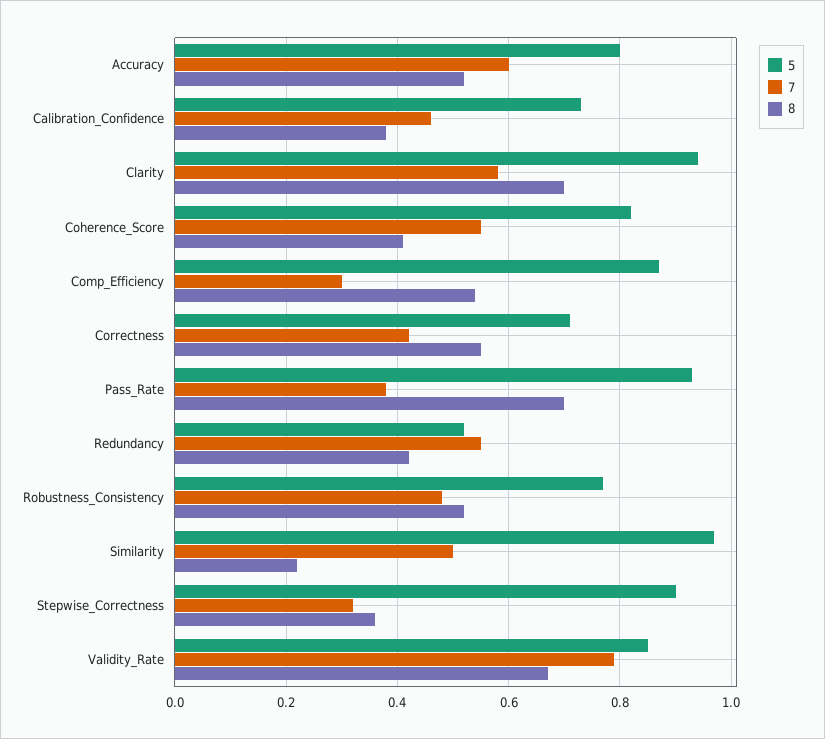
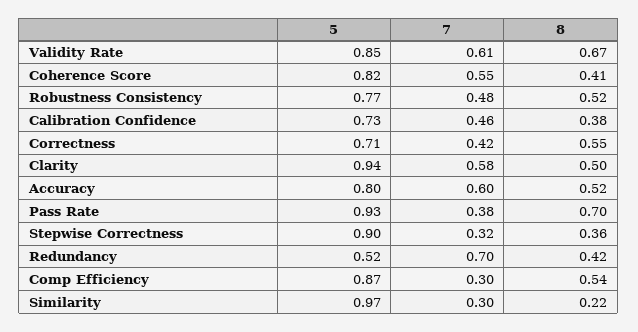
  {
    "5": {
      "Accuracy": 0.8,
      "Calibration_Confidence": 0.73,
      "Clarity": 0.94,
      "Coherence_Score": 0.82,
      "Comp_Efficiency": 0.87,
      "Correctness": 0.71,
      "Pass_Rate": 0.93,
      "Redundancy": 0.52,
      "Robustness_Consistency": 0.77,
      "Similarity": 0.97,
      "Stepwise_Correctness": 0.9,
      "Validity_Rate": 0.85
    },
    "7": {
      "Accuracy": 0.6,
      "Calibration_Confidence": 0.46,
      "Clarity": 0.58,
      "Coherence_Score": 0.55,
      "Comp_Efficiency": 0.3,
      "Correctness": 0.42,
      "Pass_Rate": 0.38,
-     "Redundancy": 0.55,
+     "Redundancy": 0.7,
      "Robustness_Consistency": 0.48,
-     "Similarity": 0.5,
+     "Similarity": 0.3,
      "Stepwise_Correctness": 0.32,
-     "Validity_Rate": 0.8
+     "Validity_Rate": 0.61
    },
    "8": {
      "Accuracy": 0.52,
      "Calibration_Confidence": 0.38,
-     "Clarity": 0.7,
+     "Clarity": 0.5,
      "Coherence_Score": 0.41,
      "Comp_Efficiency": 0.54,
      "Correctness": 0.55,
      "Pass_Rate": 0.7,
      "Redundancy": 0.42,
      "Robustness_Consistency": 0.52,
      "Similarity": 0.22,
      "Stepwise_Correctness": 0.36,
      "Validity_Rate": 0.67
    }
  }

